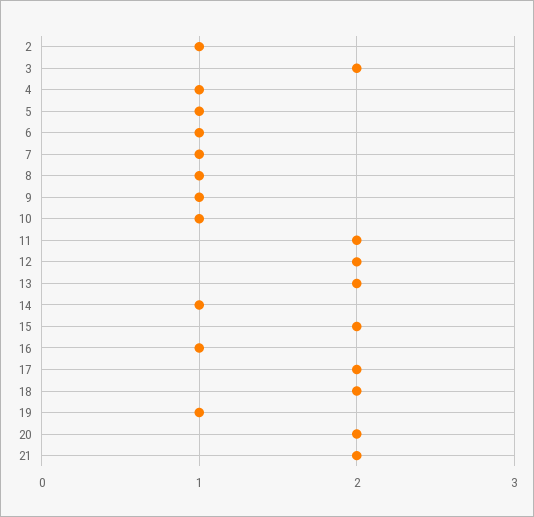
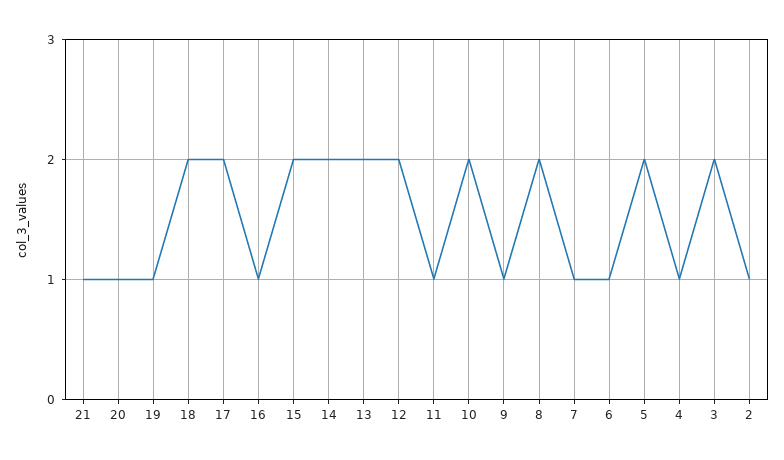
  {
    "2": 1,
    "3": 2,
    "4": 1,
-   "5": 1,
+   "5": 2,
    "6": 1,
    "7": 1,
-   "8": 1,
+   "8": 2,
    "9": 1,
-   "10": 1,
+   "10": 2,
-   "11": 2,
+   "11": 1,
    "12": 2,
    "13": 2,
-   "14": 1,
+   "14": 2,
    "15": 2,
    "16": 1,
    "17": 2,
    "18": 2,
    "19": 1,
-   "20": 2,
+   "20": 1,
-   "21": 2
+   "21": 1
  }

